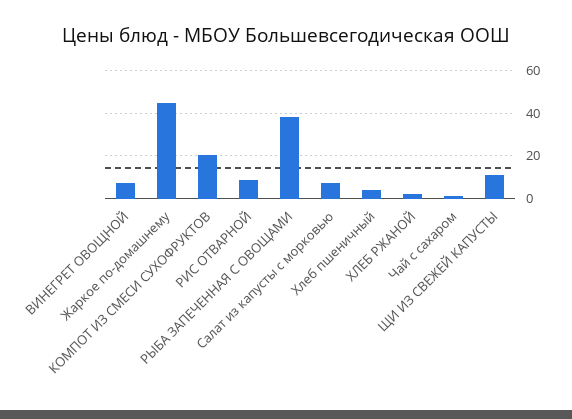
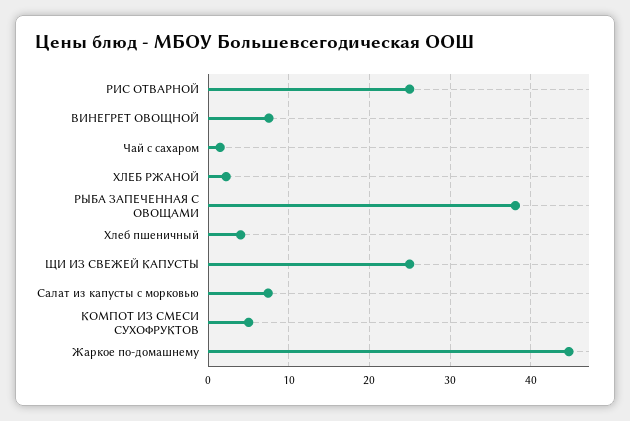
  {
    "ВИНЕГРЕТ ОВОЩНОЙ": 8,
    "Жаркое по-домашнему": 45,
-   "КОМПОТ ИЗ СМЕСИ СУХОФРУКТОВ": 20,
+   "КОМПОТ ИЗ СМЕСИ СУХОФРУКТОВ": 5,
-   "РИС ОТВАРНОЙ": 10,
+   "РИС ОТВАРНОЙ": 25,
    "РЫБА ЗАПЕЧЕННАЯ С ОВОЩАМИ": 38,
    "Салат из капусты с морковью": 7,
    "Хлеб пшеничный": 4,
    "ХЛЕБ РЖАНОЙ": 2,
    "Чай с сахаром": 1,
-   "ЩИ ИЗ СВЕЖЕЙ КАПУСТЫ": 10
+   "ЩИ ИЗ СВЕЖЕЙ КАПУСТЫ": 25
  }

